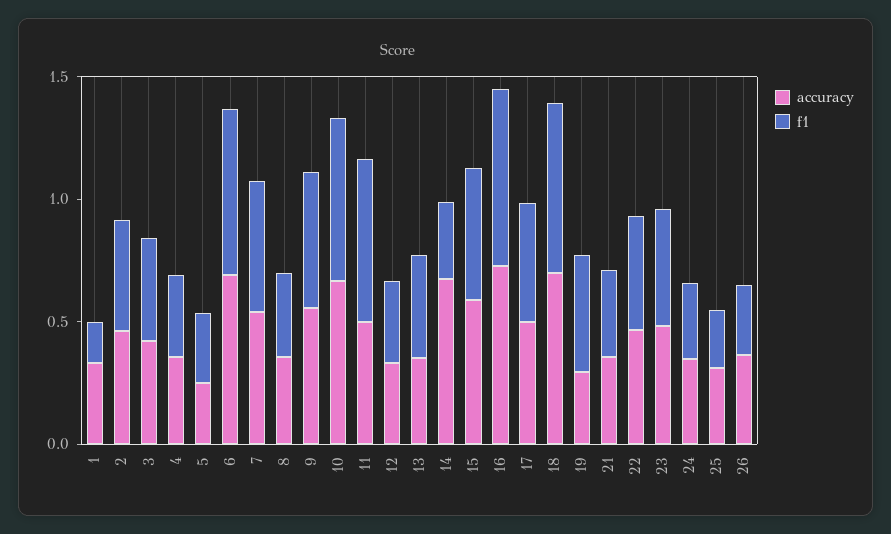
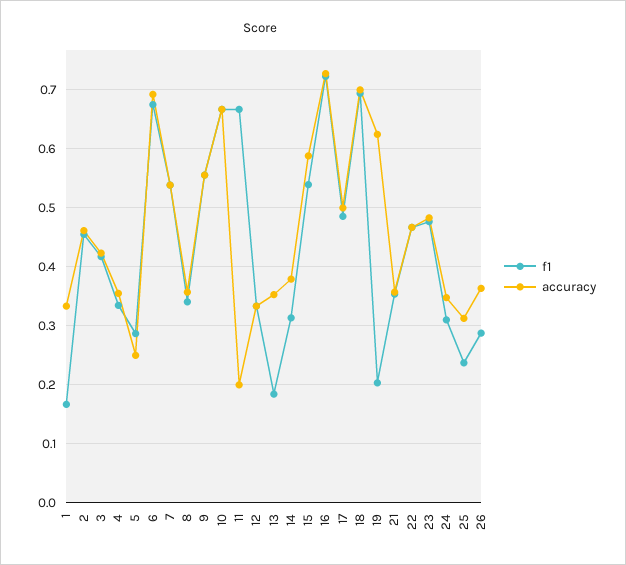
  {
    "accuracy": {
      "1": 0.34,
      "2": 0.46,
      "3": 0.42,
      "4": 0.36,
      "5": 0.26,
      "6": 0.7,
      "7": 0.54,
      "8": 0.36,
      "9": 0.56,
      "10": 0.66,
-     "11": 0.5,
+     "11": 0.2,
      "12": 0.34,
      "13": 0.36,
-     "14": 0.7,
+     "14": 0.38,
      "15": 0.58,
      "16": 0.72,
      "17": 0.5,
      "18": 0.7,
-     "19": 0.3,
+     "19": 0.62,
      "21": 0.36,
      "22": 0.46,
      "23": 0.48,
      "24": 0.34,
      "25": 0.32,
      "26": 0.36
    },
    "f1": {
      "1": 0.16,
      "2": 0.46,
      "3": 0.42,
      "4": 0.34,
      "5": 0.28,
      "6": 0.68,
      "7": 0.54,
      "8": 0.34,
      "9": 0.56,
      "10": 0.66,
      "11": 0.66,
      "12": 0.34,
-     "13": 0.4,
+     "13": 0.18,
      "14": 0.32,
      "15": 0.54,
      "16": 0.72,
      "17": 0.48,
      "18": 0.7,
-     "19": 0.5,
+     "19": 0.2,
      "21": 0.36,
      "22": 0.46,
      "23": 0.48,
      "24": 0.32,
      "25": 0.24,
      "26": 0.28
    }
  }

